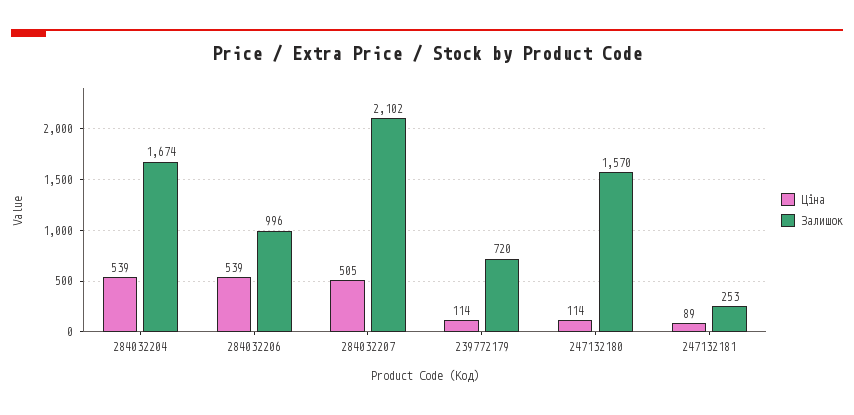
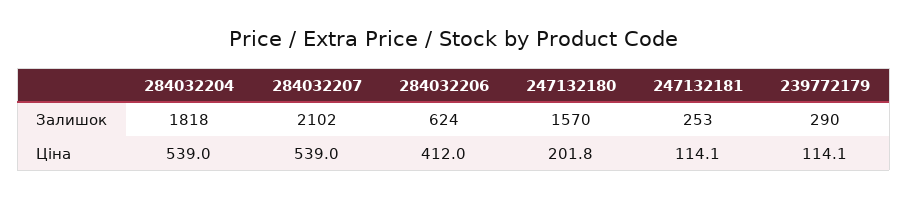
  {
    "Ціна": {
      "284032204": 539,
-     "284032206": 539,
+     "284032206": 412,
-     "284032207": 505,
+     "284032207": 539,
      "239772179": 114.1,
-     "247132180": 114,
+     "247132180": 201.8,
-     "247132181": 89
+     "247132181": 114.1
    },
    "Залишок": {
-     "284032204": 1674,
+     "284032204": 1818,
-     "284032206": 996,
+     "284032206": 624,
      "284032207": 2102,
-     "239772179": 720,
+     "239772179": 290,
      "247132180": 1570,
      "247132181": 253
    }
  }

